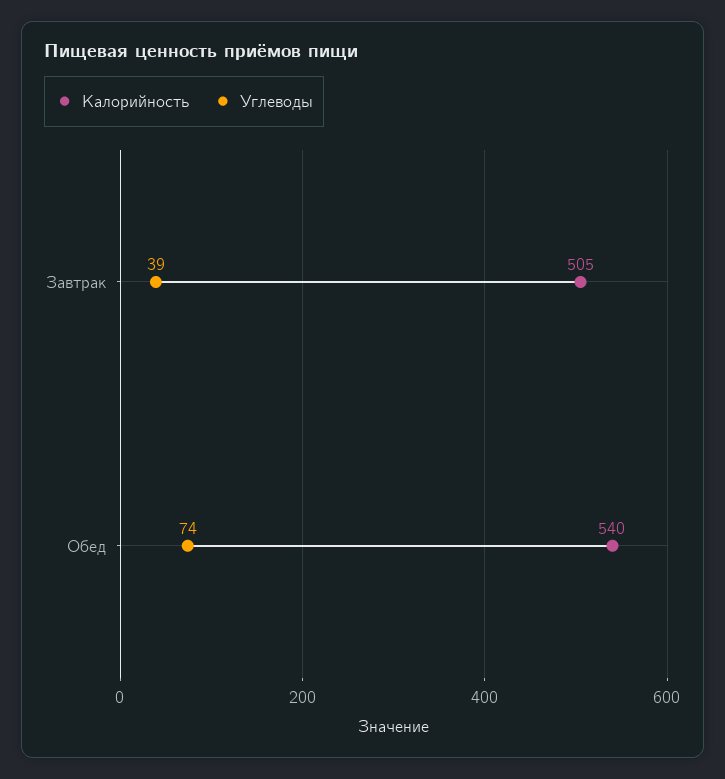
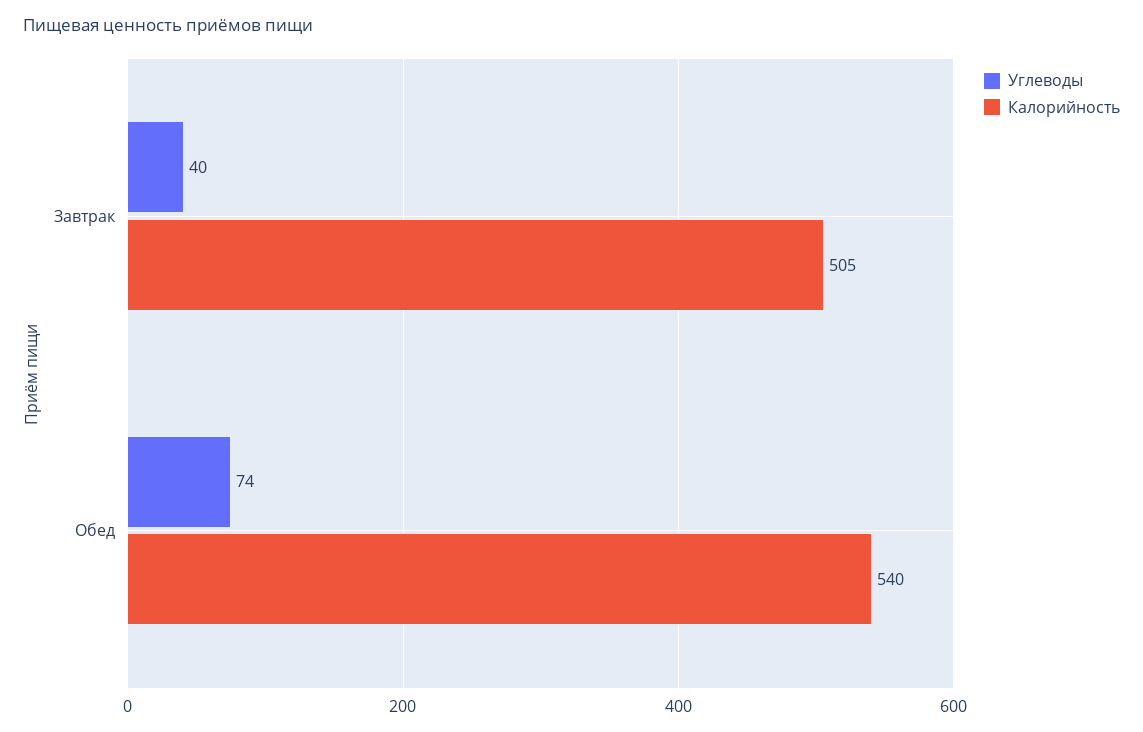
  {
    "Калорийность": {
      "Завтрак": 505,
      "Обед": 540
    },
    "Углеводы": {
-     "Завтрак": 39,
+     "Завтрак": 40,
      "Обед": 74
    }
  }

